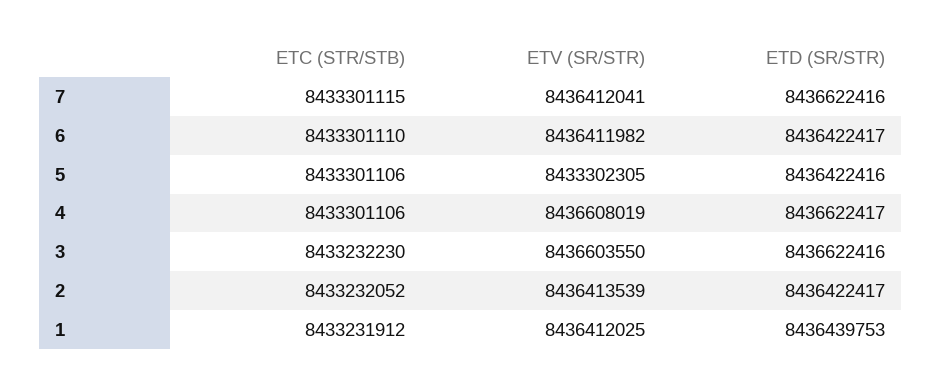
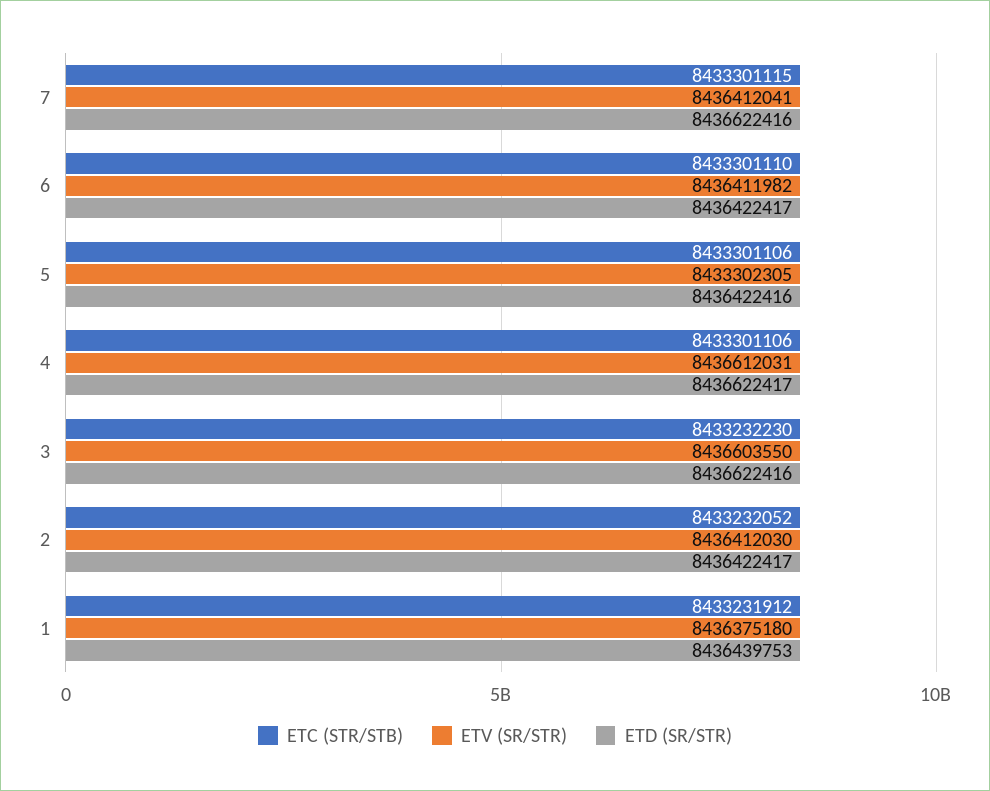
  {
    "ETC (STR/STB)": {
      "7": 8433301115,
      "6": 8433301110,
      "5": 8433301106,
      "4": 8433301106,
      "3": 8433232230,
      "2": 8433232052,
      "1": 8433231912
    },
    "ETV (SR/STR)": {
      "7": 8436412041,
      "6": 8436411982,
      "5": 8433302305,
-     "4": 8436608019,
+     "4": 8436612031,
      "3": 8436603550,
-     "2": 8436413539,
+     "2": 8436412030,
-     "1": 8436412025
+     "1": 8436375180
    },
    "ETD (SR/STR)": {
      "7": 8436622416,
      "6": 8436422417,
      "5": 8436422416,
      "4": 8436622417,
      "3": 8436622416,
      "2": 8436422417,
      "1": 8436439753
    }
  }

